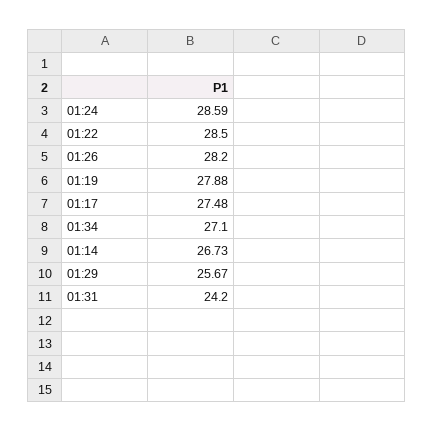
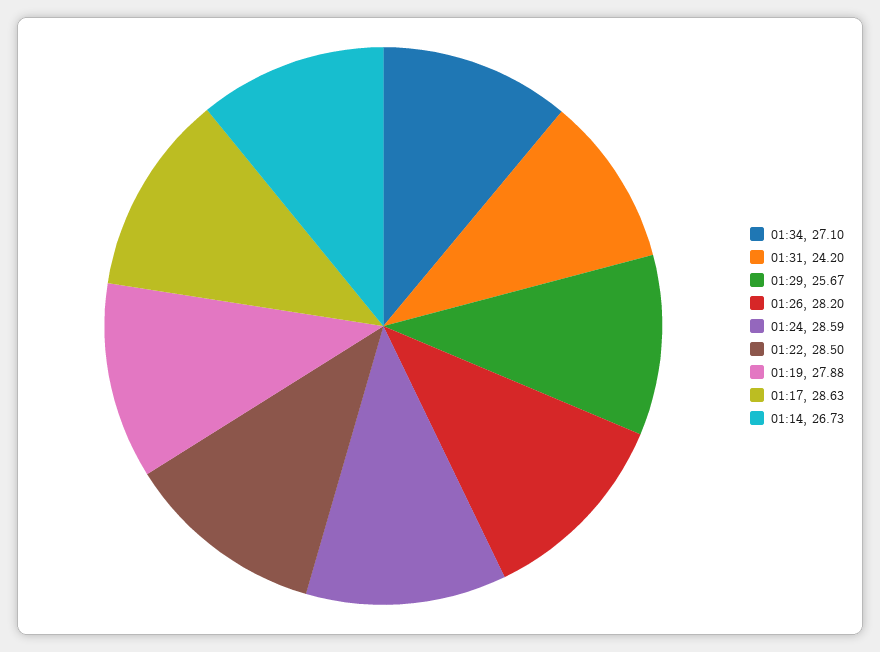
  {
    "01:24": 28.59,
    "01:22": 28.5,
    "01:26": 28.2,
    "01:19": 27.88,
-   "01:17": 27.48,
+   "01:17": 28.63,
    "01:34": 27.1,
    "01:14": 26.73,
    "01:29": 25.67,
    "01:31": 24.2
  }

